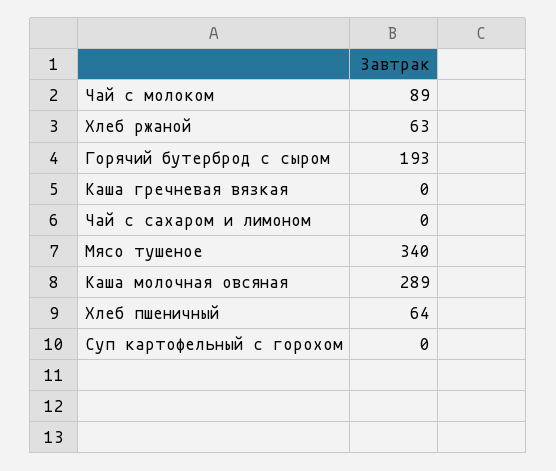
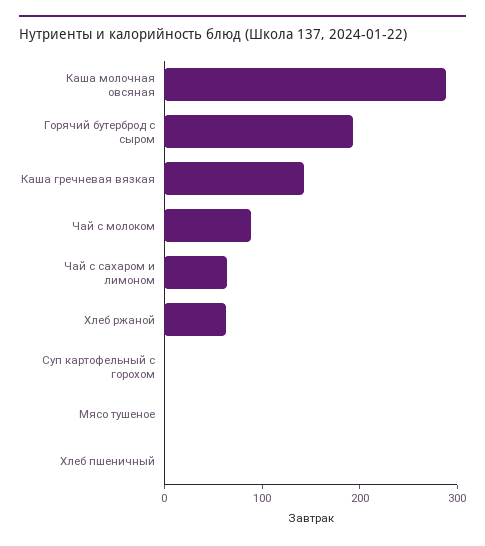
  {
    "Чай с молоком": 89,
    "Хлеб ржаной": 63,
    "Горячий бутерброд с сыром": 193,
-   "Каша гречневая вязкая": 0,
+   "Каша гречневая вязкая": 140,
-   "Чай с сахаром и лимоном": 0,
+   "Чай с сахаром и лимоном": 60,
-   "Мясо тушеное": 340,
+   "Мясо тушеное": 0,
    "Каша молочная овсяная": 289,
-   "Хлеб пшеничный": 64,
+   "Хлеб пшеничный": 0,
    "Суп картофельный с горохом": 0
  }

